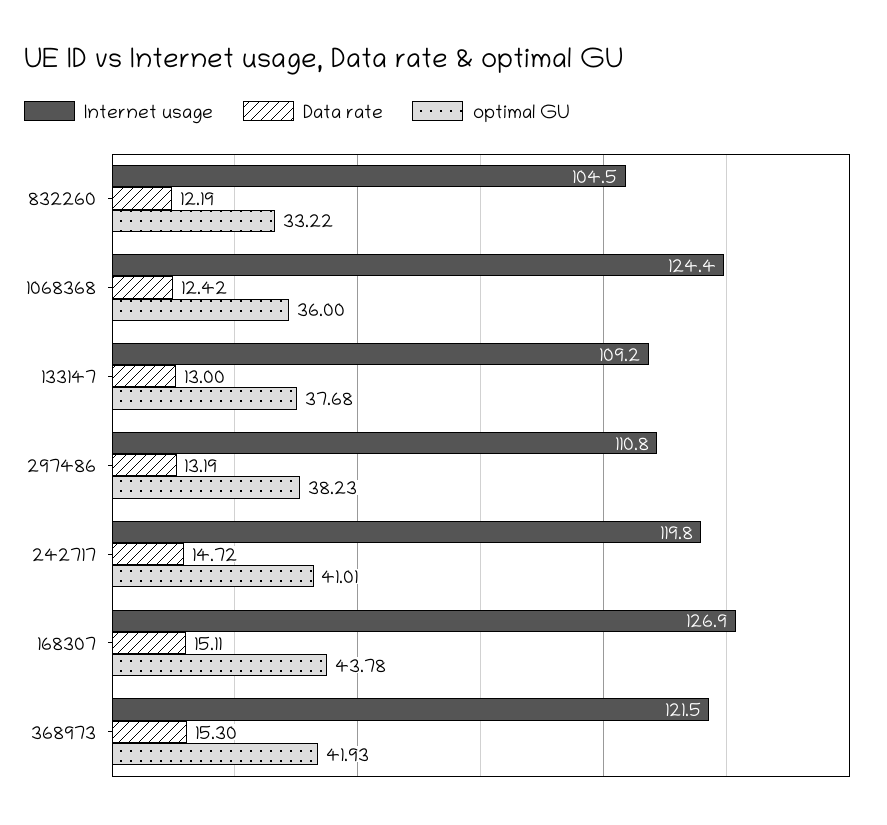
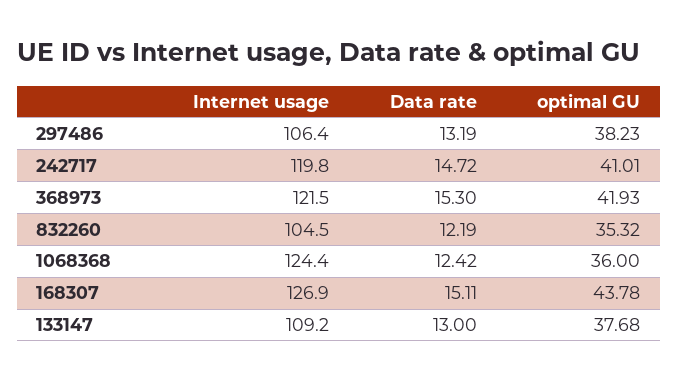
  {
    "Internet usage": {
      "832260": 104.5,
      "1068368": 124.4,
      "133147": 109.2,
-     "297486": 110.8,
+     "297486": 106.4,
      "242717": 119.8,
      "168307": 126.9,
      "368973": 121.5
    },
    "Data rate": {
      "832260": 12.19,
      "1068368": 12.42,
      "133147": 13,
      "297486": 13.19,
      "242717": 14.72,
      "168307": 15.11,
      "368973": 15.3
    },
    "optimal GU": {
-     "832260": 33.22,
+     "832260": 35.32,
      "1068368": 36,
      "133147": 37.68,
      "297486": 38.23,
      "242717": 41.01,
      "168307": 43.78,
      "368973": 41.93
    }
  }

